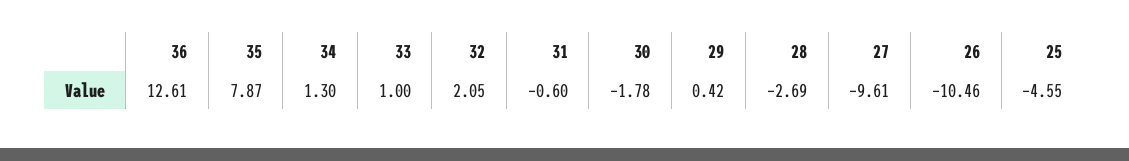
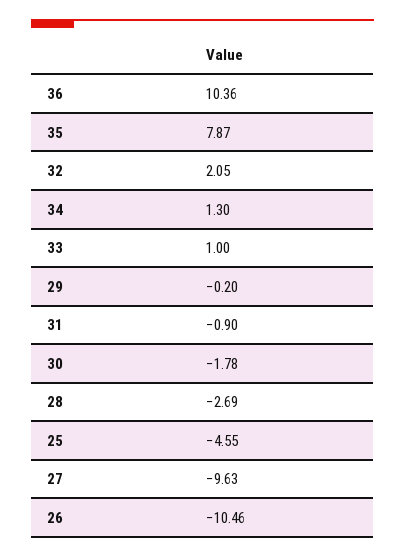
  {
-   "36": 12.61,
+   "36": 10.36,
    "35": 7.87,
    "34": 1.3,
    "33": 1,
    "32": 2.05,
-   "31": -0.6,
+   "31": -0.9,
    "30": -1.78,
-   "29": 0.42,
+   "29": -0.2,
    "28": -2.69,
-   "27": -9.61,
+   "27": -9.63,
    "26": -10.46,
    "25": -4.55
  }

